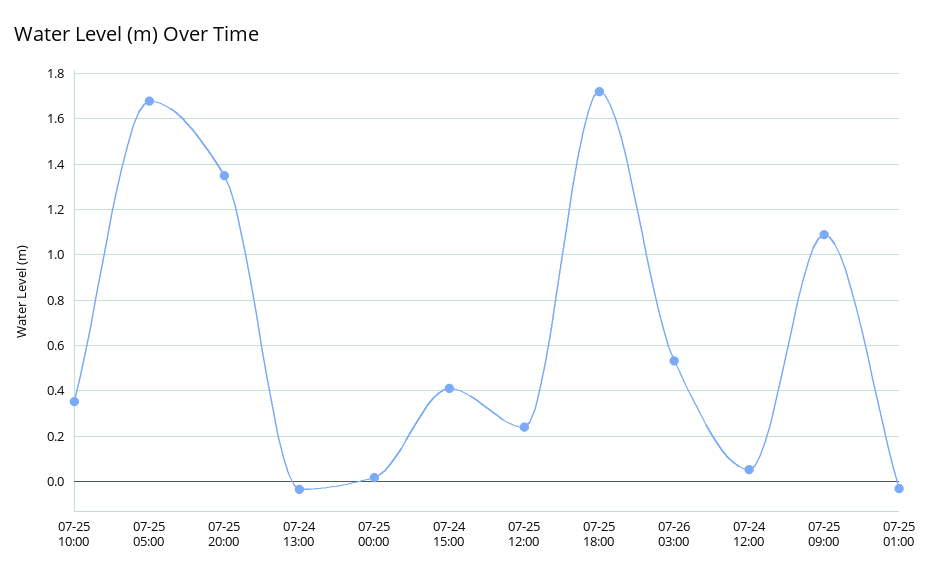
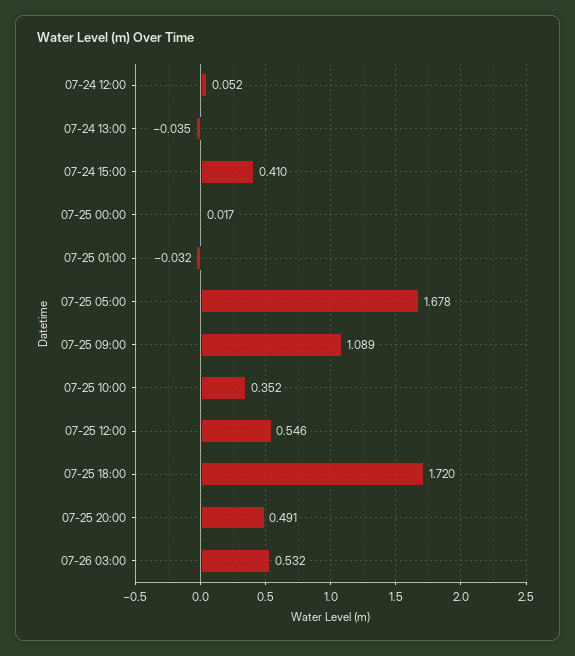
  {
    "07-25 10:00": 0.352,
    "07-25 05:00": 1.678,
-   "07-25 20:00": 1.35,
+   "07-25 20:00": 0.491,
    "07-24 13:00": -0.035,
    "07-25 00:00": 0.017,
    "07-24 15:00": 0.41,
-   "07-25 12:00": 0.25,
+   "07-25 12:00": 0.546,
    "07-25 18:00": 1.72,
    "07-26 03:00": 0.532,
    "07-24 12:00": 0.052,
    "07-25 09:00": 1.089,
    "07-25 01:00": -0.032
  }

